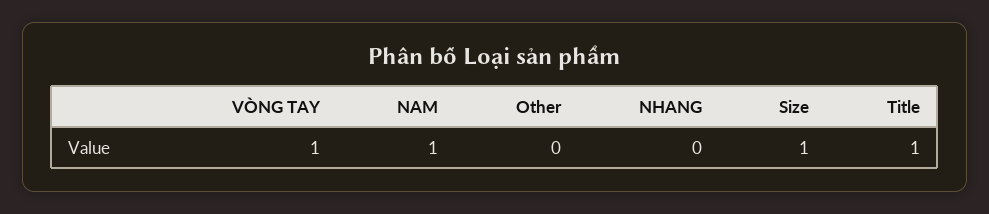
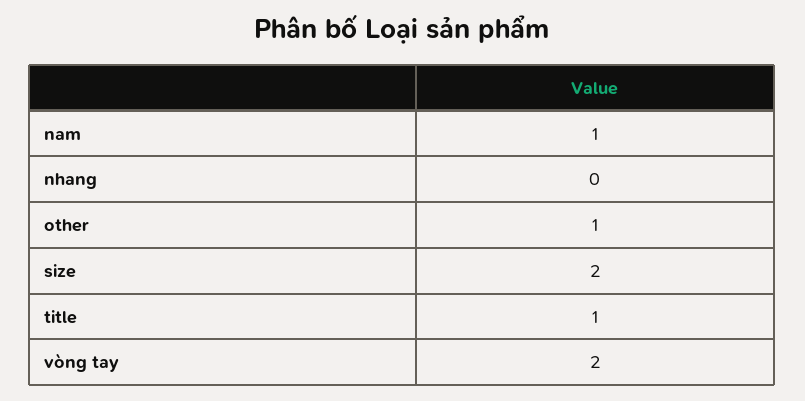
  {
-   "VÒNG TAY": 1,
+   "VÒNG TAY": 2,
    "NAM": 1,
-   "Other": 0,
+   "Other": 1,
    "NHANG": 0,
-   "Size": 1,
+   "Size": 2,
    "Title": 1
  }

